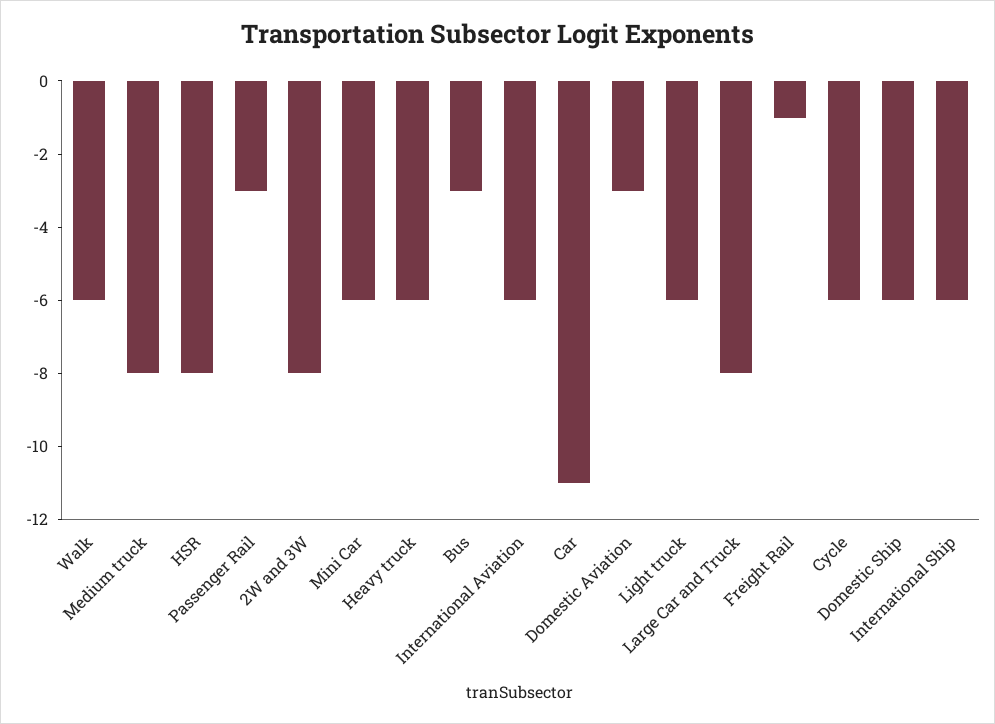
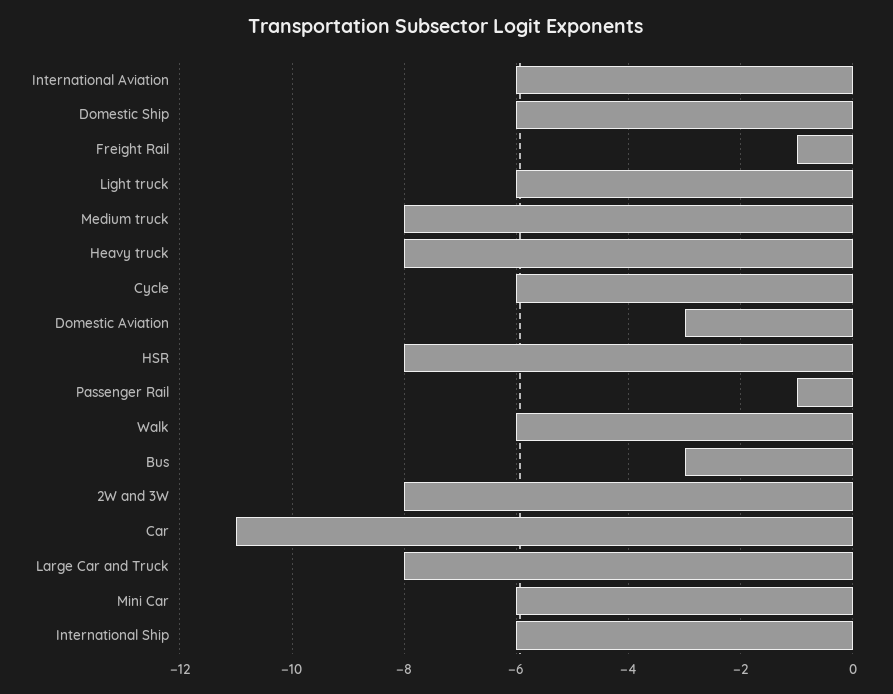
  {
    "Walk": -6,
    "Medium truck": -8,
    "HSR": -8,
-   "Passenger Rail": -3,
+   "Passenger Rail": -1,
    "2W and 3W": -8,
    "Mini Car": -6,
-   "Heavy truck": -6,
+   "Heavy truck": -8,
    "Bus": -3,
    "International Aviation": -6,
    "Car": -11,
    "Domestic Aviation": -3,
    "Light truck": -6,
    "Large Car and Truck": -8,
    "Freight Rail": -1,
    "Cycle": -6,
    "Domestic Ship": -6,
    "International Ship": -6
  }

